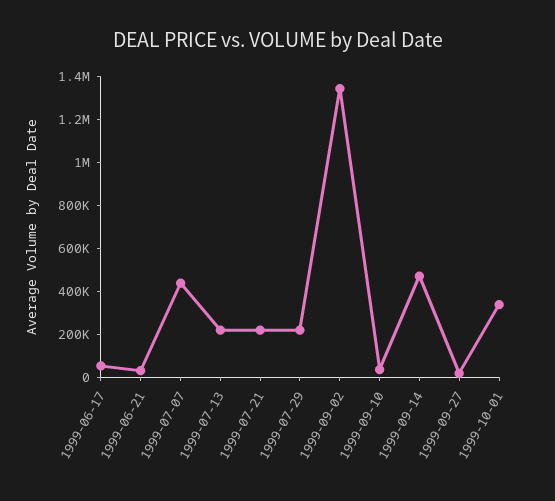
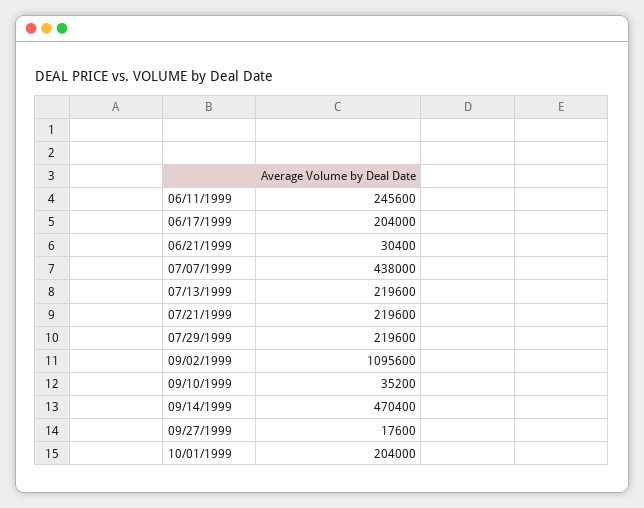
  {
-   "1999-06-17": 50000,
+   "1999-06-17": 204000,
    "1999-06-21": 30400,
    "1999-07-07": 438000,
    "1999-07-13": 219600,
    "1999-07-21": 219600,
    "1999-07-29": 219600,
-   "1999-09-02": 1350000,
+   "1999-09-02": 1095600,
    "1999-09-10": 35200,
    "1999-09-14": 470400,
    "1999-09-27": 17600,
-   "1999-10-01": 350000
+   "1999-10-01": 204000,
+   "06/11/1999": 245600
  }

